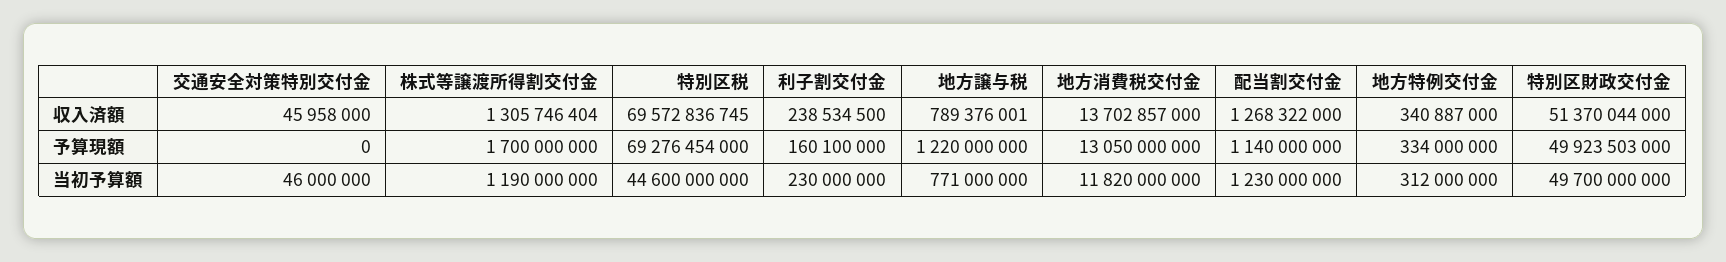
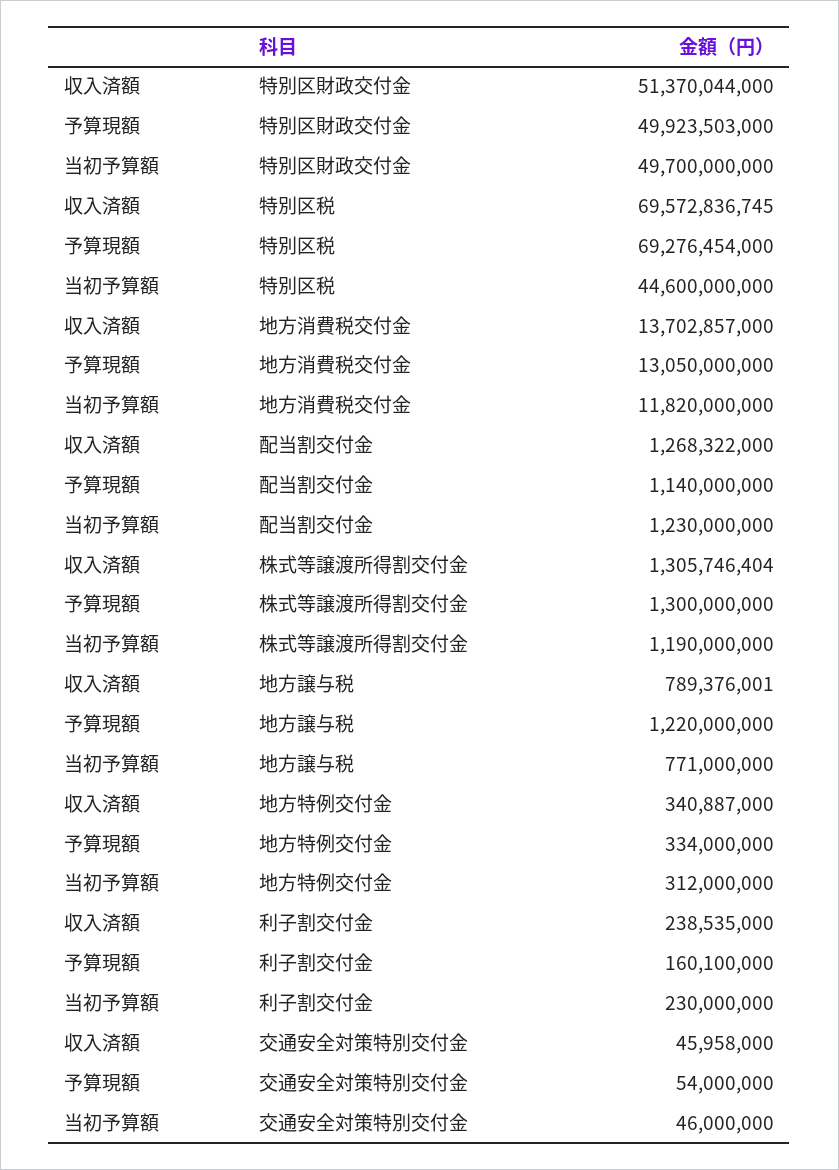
  {
    "交通安全対策特別交付金": {
      "収入済額": 45958000,
-     "予算現額": 0,
+     "予算現額": 54000000,
      "当初予算額": 46000000
    },
    "株式等譲渡所得割交付金": {
      "収入済額": 1305746404,
-     "予算現額": 1700000000,
+     "予算現額": 1300000000,
      "当初予算額": 1190000000
    },
    "特別区税": {
      "収入済額": 69572836745,
      "予算現額": 69276454000,
      "当初予算額": 44600000000
    },
    "利子割交付金": {
-     "収入済額": 238534500,
+     "収入済額": 238535000,
      "予算現額": 160100000,
      "当初予算額": 230000000
    },
    "地方譲与税": {
      "収入済額": 789376001,
      "予算現額": 1220000000,
      "当初予算額": 771000000
    },
    "地方消費税交付金": {
      "収入済額": 13702857000,
      "予算現額": 13050000000,
      "当初予算額": 11820000000
    },
    "配当割交付金": {
      "収入済額": 1268322000,
      "予算現額": 1140000000,
      "当初予算額": 1230000000
    },
    "地方特例交付金": {
      "収入済額": 340887000,
      "予算現額": 334000000,
      "当初予算額": 312000000
    },
    "特別区財政交付金": {
      "収入済額": 51370044000,
      "予算現額": 49923503000,
      "当初予算額": 49700000000
    }
  }

